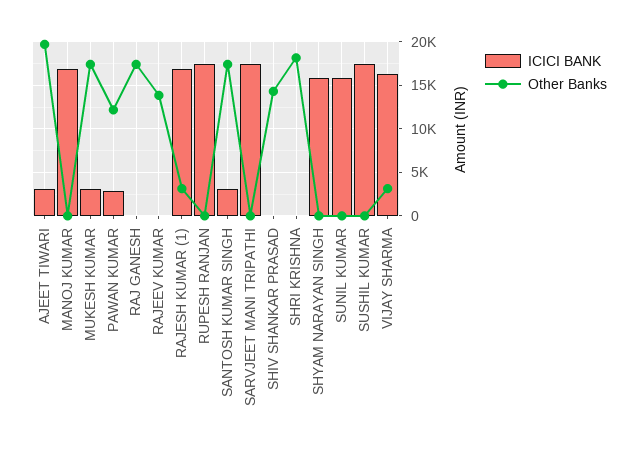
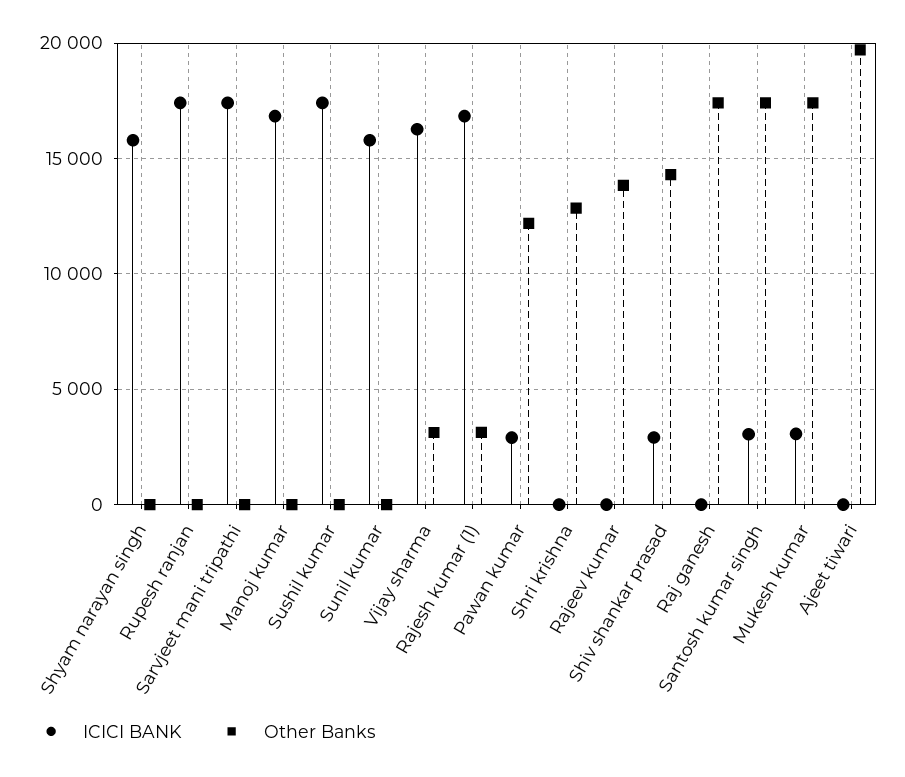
  {
    "ICICI BANK": {
-     "AJEET TIWARI": 3000,
+     "AJEET TIWARI": 0,
      "MANOJ KUMAR": 17000,
      "MUKESH KUMAR": 3000,
      "PAWAN KUMAR": 3000,
      "RAJ GANESH": 0,
      "RAJEEV KUMAR": 0,
      "RAJESH KUMAR (1)": 17000,
      "RUPESH RANJAN": 17500,
      "SANTOSH KUMAR SINGH": 3000,
      "SARVJEET MANI TRIPATHI": 17500,
-     "SHIV SHANKAR PRASAD": 0,
+     "SHIV SHANKAR PRASAD": 3000,
      "SHRI KRISHNA": 0,
      "SHYAM NARAYAN SINGH": 16000,
      "SUNIL KUMAR": 16000,
      "SUSHIL KUMAR": 17500,
      "VIJAY SHARMA": 16500
    },
    "Other Banks": {
      "AJEET TIWARI": 19500,
      "MANOJ KUMAR": 0,
      "MUKESH KUMAR": 17500,
      "PAWAN KUMAR": 12000,
      "RAJ GANESH": 17500,
      "RAJEEV KUMAR": 14000,
      "RAJESH KUMAR (1)": 3000,
      "RUPESH RANJAN": 0,
      "SANTOSH KUMAR SINGH": 17500,
      "SARVJEET MANI TRIPATHI": 0,
      "SHIV SHANKAR PRASAD": 14500,
-     "SHRI KRISHNA": 18000,
+     "SHRI KRISHNA": 13000,
      "SHYAM NARAYAN SINGH": 0,
      "SUNIL KUMAR": 0,
      "SUSHIL KUMAR": 0,
      "VIJAY SHARMA": 3000
    }
  }

